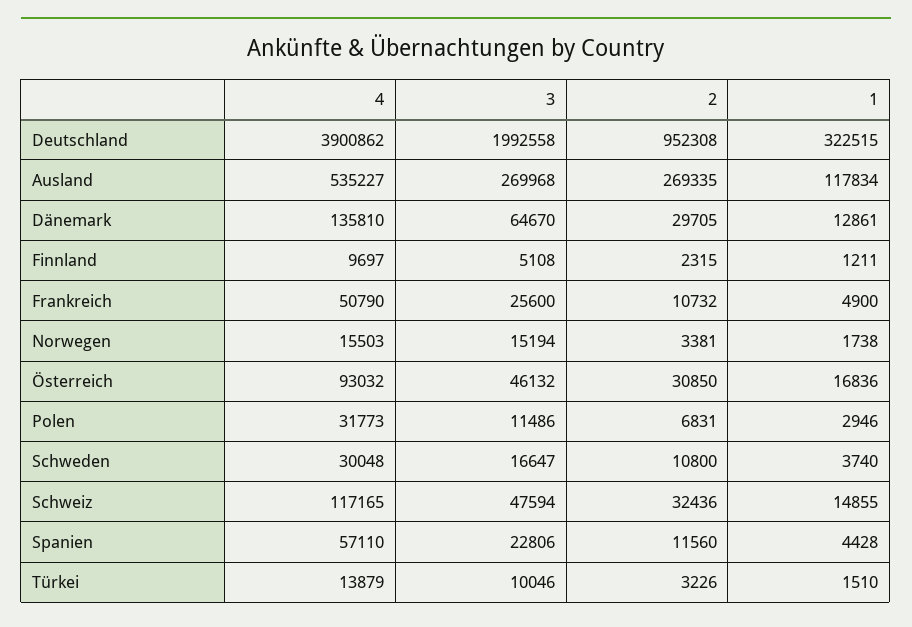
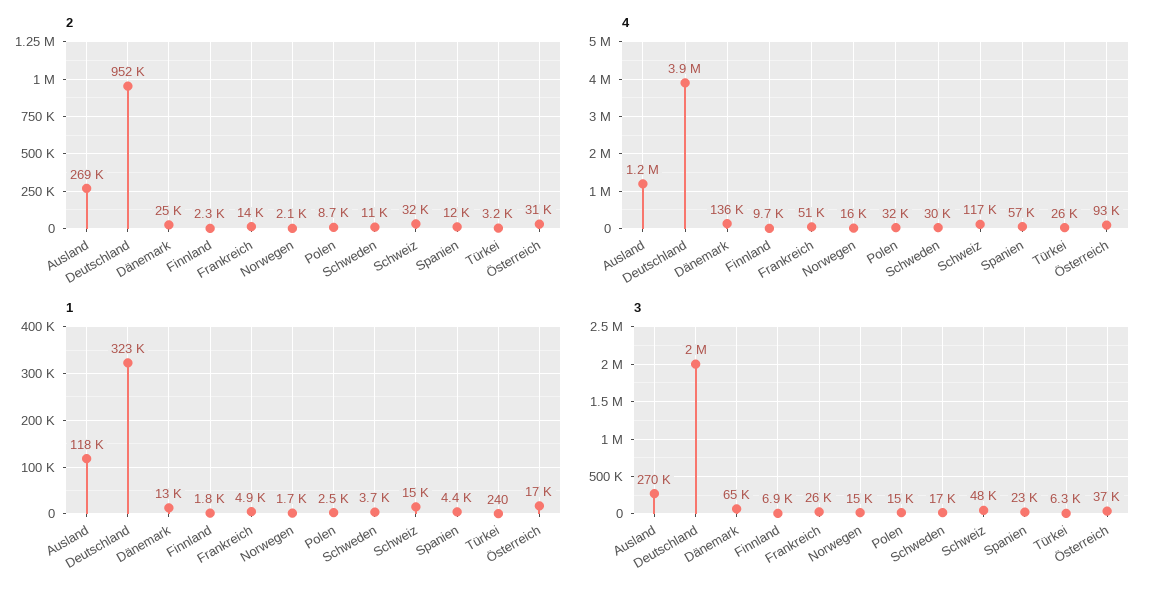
  {
    "4": {
      "Deutschland": 3900862,
-     "Ausland": 535227,
+     "Ausland": 1200000,
      "Dänemark": 135810,
      "Finnland": 9697,
      "Frankreich": 50790,
      "Norwegen": 15503,
      "Österreich": 93032,
      "Polen": 31773,
      "Schweden": 30048,
      "Schweiz": 117165,
      "Spanien": 57110,
-     "Türkei": 13879
+     "Türkei": 26000
    },
    "3": {
      "Deutschland": 1992558,
      "Ausland": 269968,
      "Dänemark": 64670,
-     "Finnland": 5108,
+     "Finnland": 6900,
      "Frankreich": 25600,
      "Norwegen": 15194,
-     "Österreich": 46132,
+     "Österreich": 37000,
-     "Polen": 11486,
+     "Polen": 15000,
      "Schweden": 16647,
      "Schweiz": 47594,
      "Spanien": 22806,
-     "Türkei": 10046
+     "Türkei": 6300
    },
    "2": {
      "Deutschland": 952308,
      "Ausland": 269335,
-     "Dänemark": 29705,
+     "Dänemark": 25000,
      "Finnland": 2315,
-     "Frankreich": 10732,
+     "Frankreich": 14000,
-     "Norwegen": 3381,
+     "Norwegen": 2100,
      "Österreich": 30850,
-     "Polen": 6831,
+     "Polen": 8700,
      "Schweden": 10800,
      "Schweiz": 32436,
      "Spanien": 11560,
      "Türkei": 3226
    },
    "1": {
      "Deutschland": 322515,
      "Ausland": 117834,
      "Dänemark": 12861,
-     "Finnland": 1211,
+     "Finnland": 1800,
      "Frankreich": 4900,
      "Norwegen": 1738,
      "Österreich": 16836,
-     "Polen": 2946,
+     "Polen": 2500,
      "Schweden": 3740,
      "Schweiz": 14855,
      "Spanien": 4428,
-     "Türkei": 1510
+     "Türkei": 240
    }
  }

